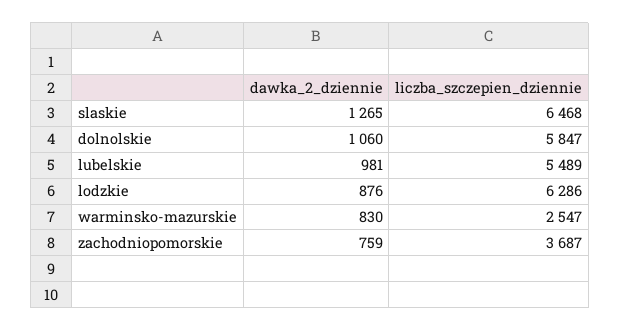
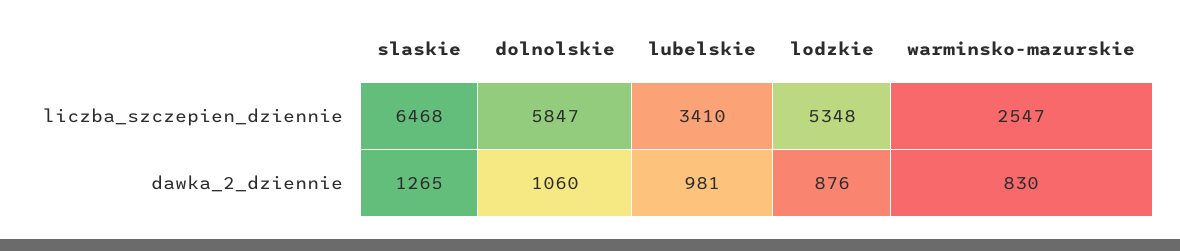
  {
    "dawka_2_dziennie": {
      "slaskie": 1265,
      "dolnolskie": 1060,
      "lubelskie": 981,
      "lodzkie": 876,
-     "warminsko-mazurskie": 830,
+     "warminsko-mazurskie": 830
-     "zachodniopomorskie": 759
    },
    "liczba_szczepien_dziennie": {
      "slaskie": 6468,
      "dolnolskie": 5847,
-     "lubelskie": 5489,
+     "lubelskie": 3410,
-     "lodzkie": 6286,
+     "lodzkie": 5348,
-     "warminsko-mazurskie": 2547,
+     "warminsko-mazurskie": 2547
-     "zachodniopomorskie": 3687
    }
  }

